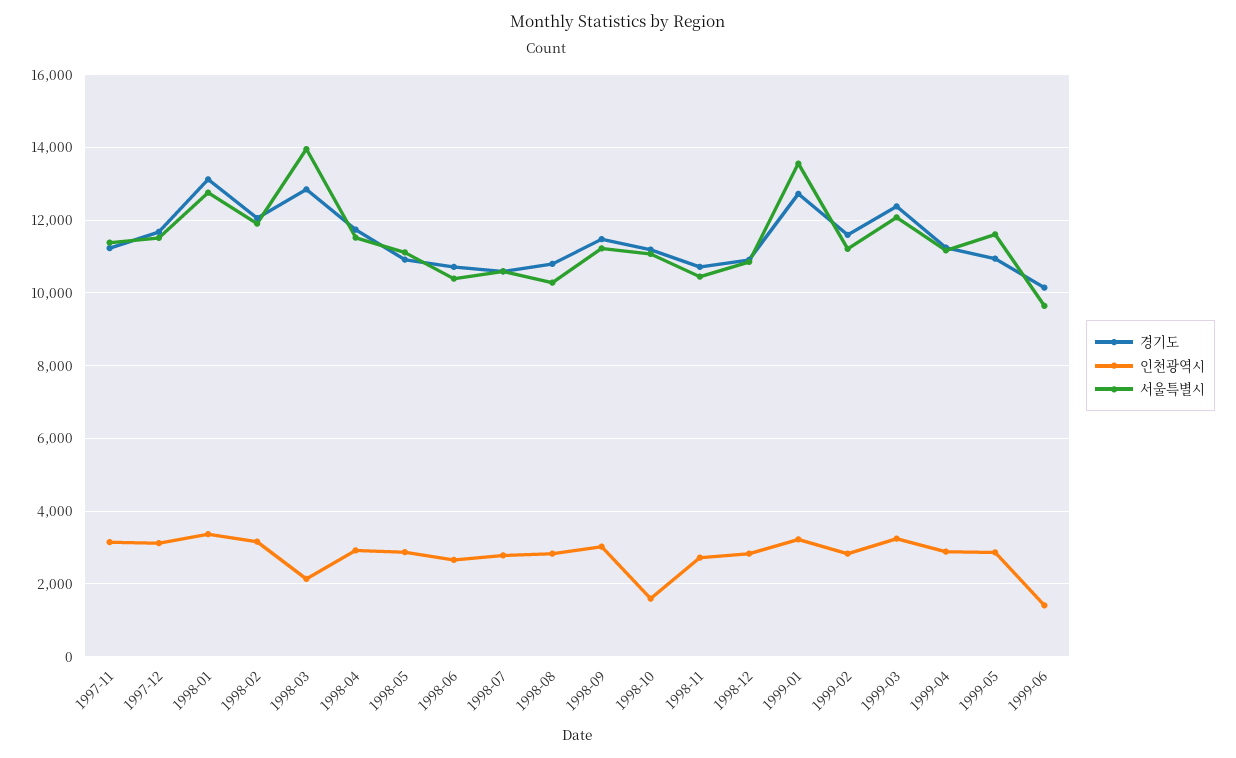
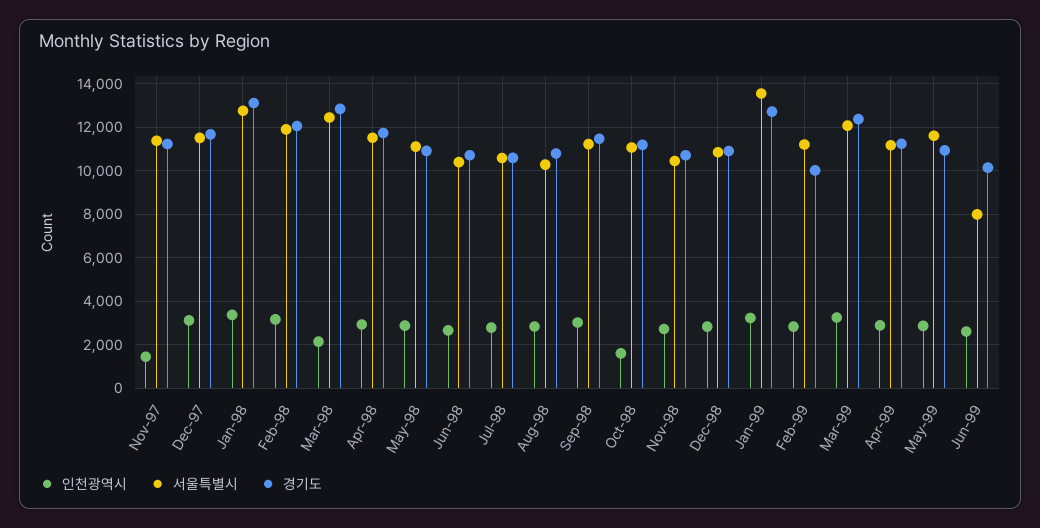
  {
    "경기도": {
      "1997-11": 11200,
      "1997-12": 11600,
      "1998-01": 13200,
      "1998-02": 12000,
      "1998-03": 12800,
      "1998-04": 11800,
      "1998-05": 11000,
      "1998-06": 10800,
      "1998-07": 10600,
      "1998-08": 10800,
      "1998-09": 11400,
      "1998-10": 11200,
      "1998-11": 10800,
      "1998-12": 11000,
      "1999-01": 12800,
-     "1999-02": 11600,
+     "1999-02": 10000,
      "1999-03": 12400,
      "1999-04": 11200,
      "1999-05": 11000,
      "1999-06": 10200
    },
    "인천광역시": {
-     "1997-11": 3200,
+     "1997-11": 1500,
      "1997-12": 3200,
      "1998-01": 3400,
      "1998-02": 3200,
      "1998-03": 2200,
      "1998-04": 3000,
      "1998-05": 2800,
      "1998-06": 2600,
      "1998-07": 2800,
      "1998-08": 2800,
      "1998-09": 3000,
      "1998-10": 1600,
      "1998-11": 2800,
      "1998-12": 2800,
      "1999-01": 3200,
      "1999-02": 2800,
      "1999-03": 3200,
      "1999-04": 2800,
      "1999-05": 2800,
-     "1999-06": 1400
+     "1999-06": 2500
    },
    "서울특별시": {
      "1997-11": 11400,
      "1997-12": 11600,
      "1998-01": 12800,
      "1998-02": 12000,
-     "1998-03": 14000,
+     "1998-03": 12500,
      "1998-04": 11600,
      "1998-05": 11200,
      "1998-06": 10400,
      "1998-07": 10600,
      "1998-08": 10200,
      "1998-09": 11200,
      "1998-10": 11000,
      "1998-11": 10400,
      "1998-12": 10800,
      "1999-01": 13600,
      "1999-02": 11200,
      "1999-03": 12000,
      "1999-04": 11200,
      "1999-05": 11600,
-     "1999-06": 9600
+     "1999-06": 8000
    }
  }

